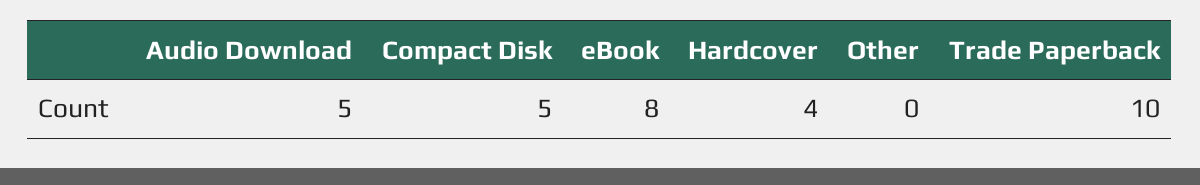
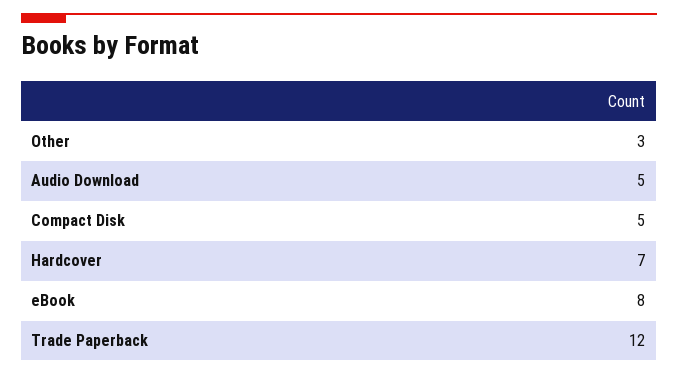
  {
    "Audio Download": 5,
    "Compact Disk": 5,
    "eBook": 8,
-   "Hardcover": 4,
+   "Hardcover": 7,
-   "Other": 0,
+   "Other": 3,
-   "Trade Paperback": 10
+   "Trade Paperback": 12
  }

